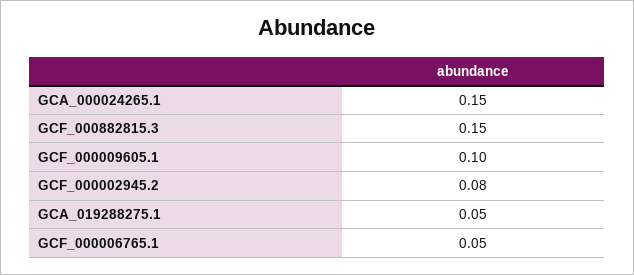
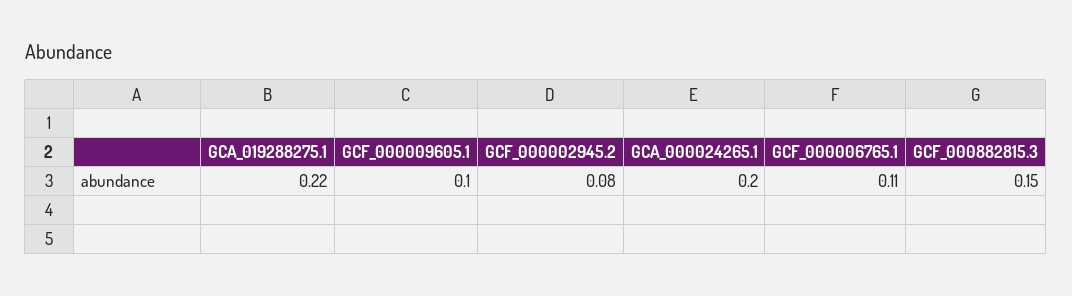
  {
-   "GCA_000024265.1": 0.15,
+   "GCA_000024265.1": 0.2,
    "GCF_000882815.3": 0.15,
    "GCF_000009605.1": 0.1,
    "GCF_000002945.2": 0.08,
-   "GCA_019288275.1": 0.05,
+   "GCA_019288275.1": 0.22,
-   "GCF_000006765.1": 0.05
+   "GCF_000006765.1": 0.11
  }

